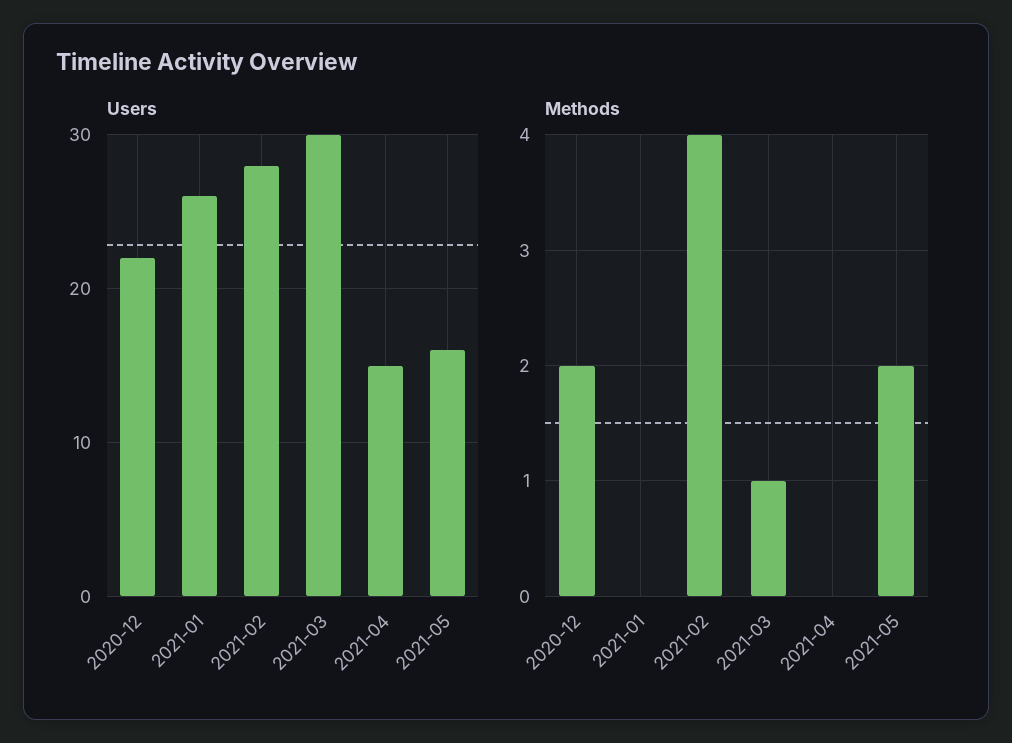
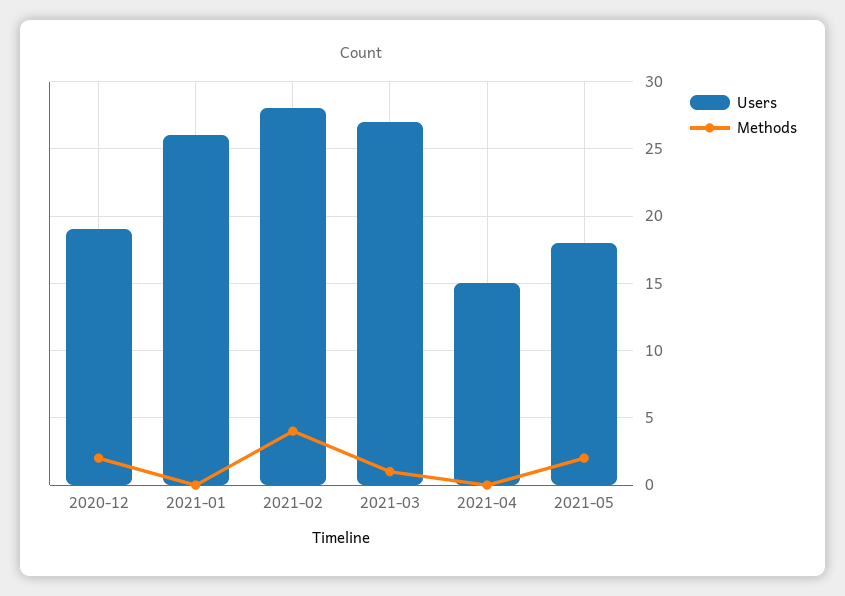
  {
    "Users": {
-     "2020-12": 22,
+     "2020-12": 19,
      "2021-01": 26,
      "2021-02": 28,
-     "2021-03": 30,
+     "2021-03": 27,
      "2021-04": 15,
-     "2021-05": 16
+     "2021-05": 18
    },
    "Methods": {
      "2020-12": 2,
      "2021-01": 0,
      "2021-02": 4,
      "2021-03": 1,
      "2021-04": 0,
      "2021-05": 2
    }
  }

